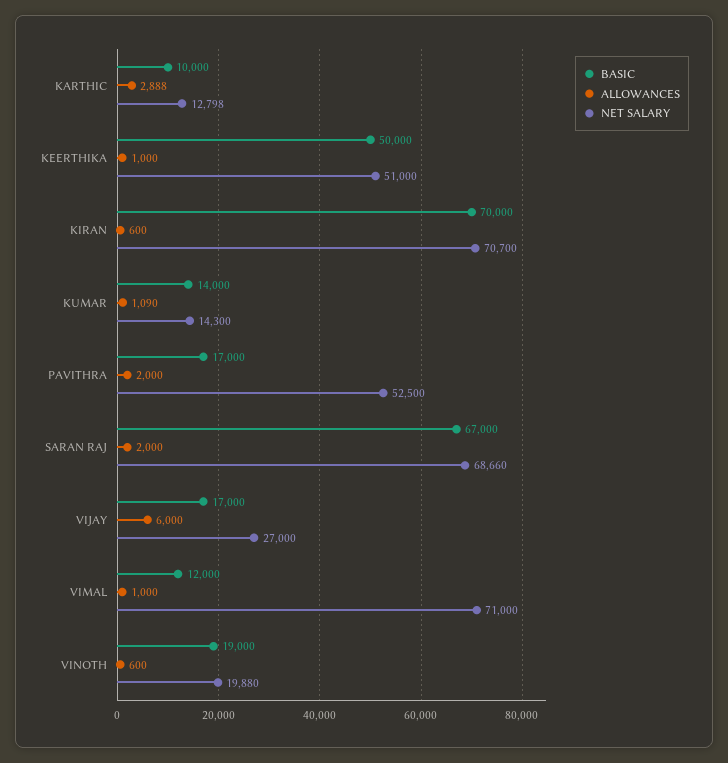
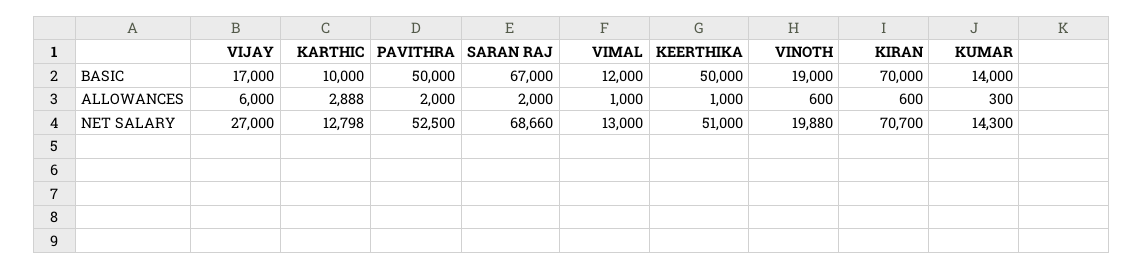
  {
    "BASIC": {
      "KARTHIC": 10000,
      "KEERTHIKA": 50000,
      "KIRAN": 70000,
      "KUMAR": 14000,
-     "PAVITHRA": 17000,
+     "PAVITHRA": 50000,
      "SARAN RAJ": 67000,
      "VIJAY": 17000,
      "VIMAL": 12000,
      "VINOTH": 19000
    },
    "ALLOWANCES": {
      "KARTHIC": 2888,
      "KEERTHIKA": 1000,
      "KIRAN": 600,
-     "KUMAR": 1090,
+     "KUMAR": 300,
      "PAVITHRA": 2000,
      "SARAN RAJ": 2000,
      "VIJAY": 6000,
      "VIMAL": 1000,
      "VINOTH": 600
    },
    "NET SALARY": {
      "KARTHIC": 12798,
      "KEERTHIKA": 51000,
      "KIRAN": 70700,
      "KUMAR": 14300,
      "PAVITHRA": 52500,
      "SARAN RAJ": 68660,
      "VIJAY": 27000,
-     "VIMAL": 71000,
+     "VIMAL": 13000,
      "VINOTH": 19880
    }
  }

